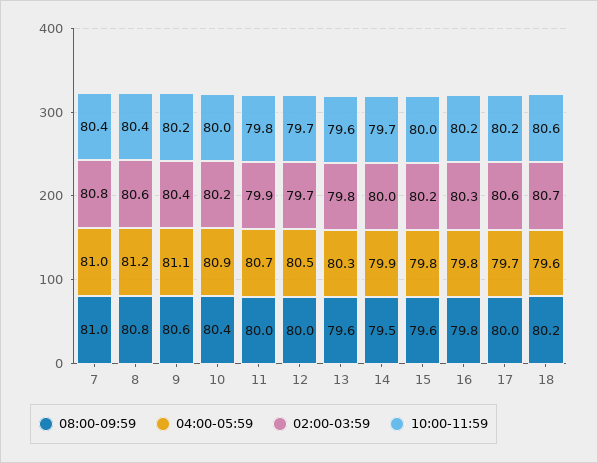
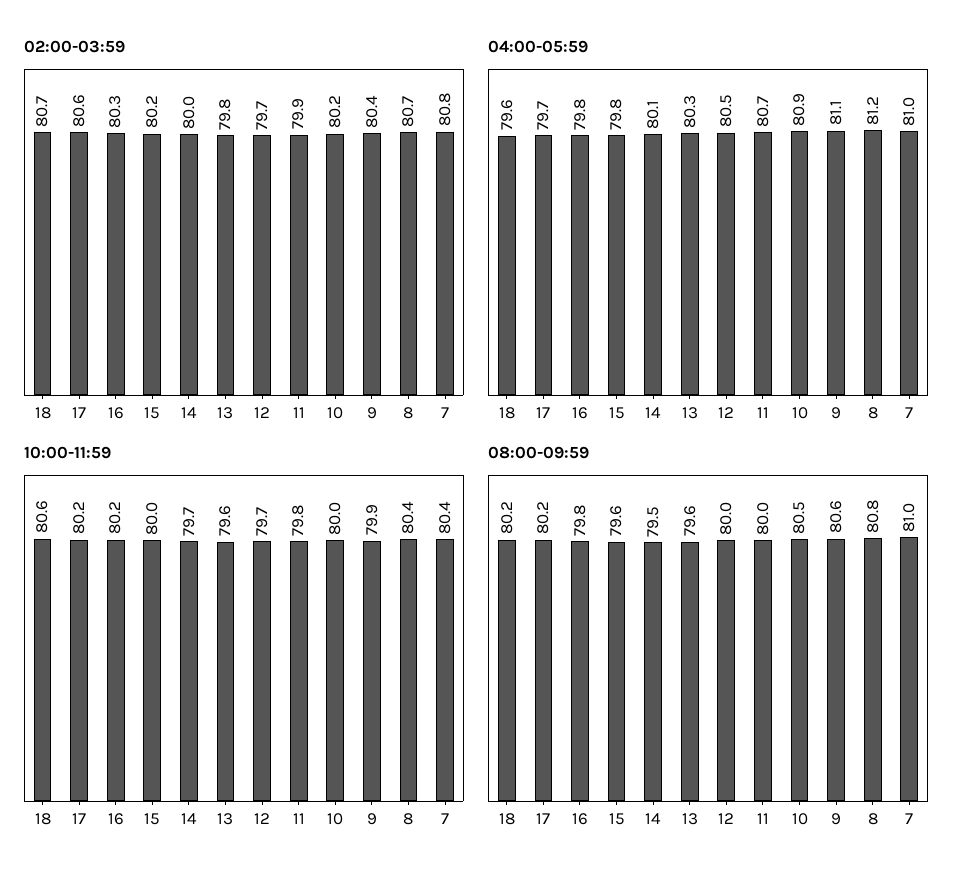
  {
    "08:00-09:59": {
      "7": 81,
      "8": 80.8,
      "9": 80.6,
-     "10": 80.4,
+     "10": 80.5,
      "11": 80,
      "12": 80,
      "13": 79.6,
      "14": 79.5,
      "15": 79.6,
      "16": 79.8,
-     "17": 80,
+     "17": 80.2,
      "18": 80.2
    },
    "04:00-05:59": {
      "7": 81,
      "8": 81.2,
      "9": 81.1,
      "10": 80.9,
      "11": 80.7,
      "12": 80.5,
      "13": 80.3,
-     "14": 79.9,
+     "14": 80.1,
      "15": 79.8,
      "16": 79.8,
      "17": 79.7,
      "18": 79.6
    },
    "02:00-03:59": {
      "7": 80.8,
-     "8": 80.6,
+     "8": 80.7,
      "9": 80.4,
      "10": 80.2,
      "11": 79.9,
      "12": 79.7,
      "13": 79.8,
      "14": 80,
      "15": 80.2,
      "16": 80.3,
      "17": 80.6,
      "18": 80.7
    },
    "10:00-11:59": {
      "7": 80.4,
      "8": 80.4,
-     "9": 80.2,
+     "9": 79.9,
      "10": 80,
      "11": 79.8,
      "12": 79.7,
      "13": 79.6,
      "14": 79.7,
      "15": 80,
      "16": 80.2,
      "17": 80.2,
      "18": 80.6
    }
  }

